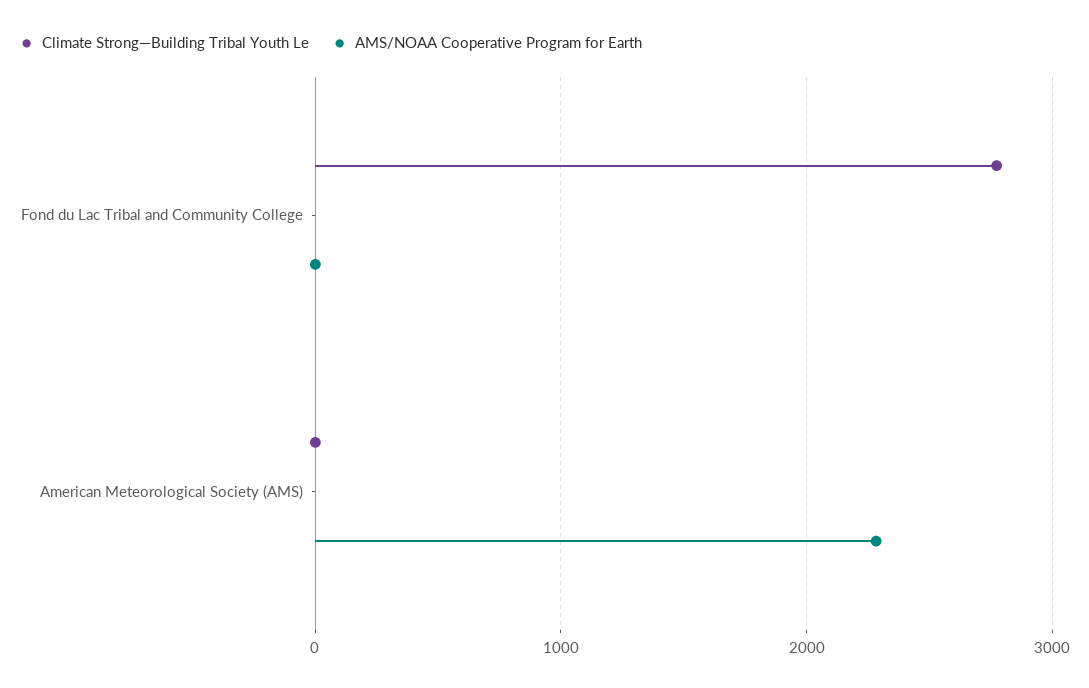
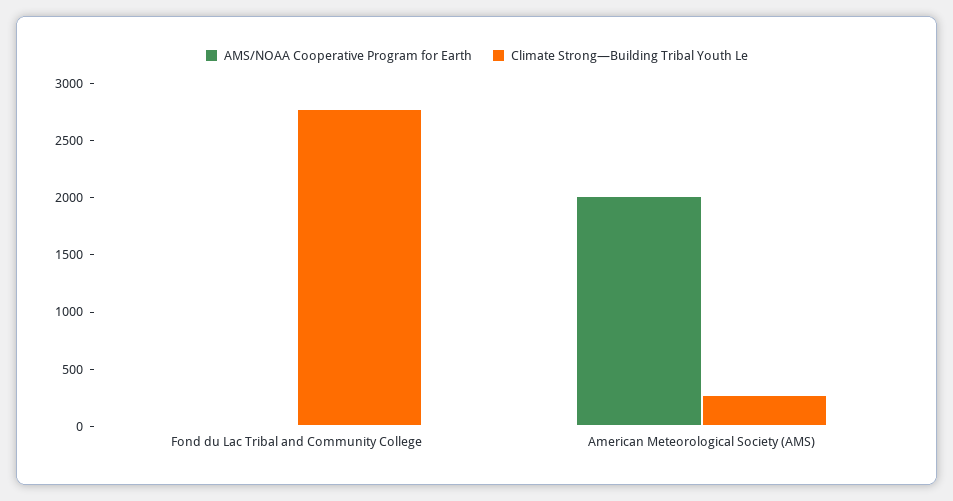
  {
    "Climate Strong—Building Tribal Youth Le": {
      "Fond du Lac Tribal and Community College": 2800,
-     "American Meteorological Society (AMS)": 0
+     "American Meteorological Society (AMS)": 300
    },
    "AMS/NOAA Cooperative Program for Earth": {
      "Fond du Lac Tribal and Community College": 0,
-     "American Meteorological Society (AMS)": 2300
+     "American Meteorological Society (AMS)": 2000
    }
  }

